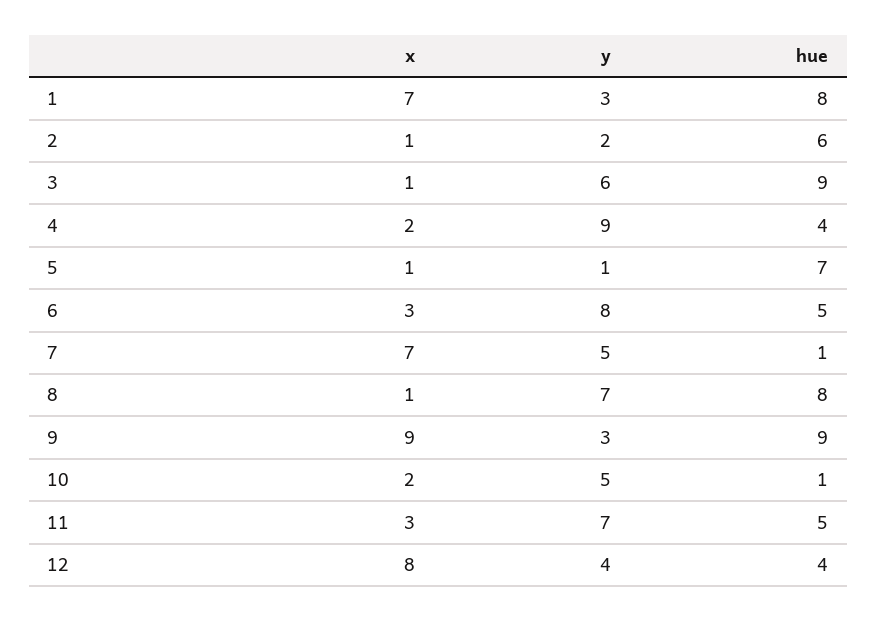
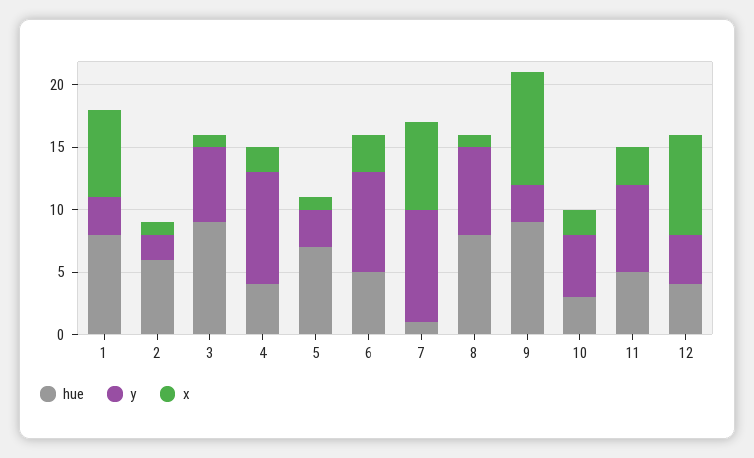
  {
    "x": {
      "1": 7,
      "2": 1,
      "3": 1,
      "4": 2,
      "5": 1,
      "6": 3,
      "7": 7,
      "8": 1,
      "9": 9,
      "10": 2,
      "11": 3,
      "12": 8
    },
    "y": {
      "1": 3,
      "2": 2,
      "3": 6,
      "4": 9,
-     "5": 1,
+     "5": 3,
      "6": 8,
-     "7": 5,
+     "7": 9,
      "8": 7,
      "9": 3,
      "10": 5,
      "11": 7,
      "12": 4
    },
    "hue": {
      "1": 8,
      "2": 6,
      "3": 9,
      "4": 4,
      "5": 7,
      "6": 5,
      "7": 1,
      "8": 8,
      "9": 9,
-     "10": 1,
+     "10": 3,
      "11": 5,
      "12": 4
    }
  }

